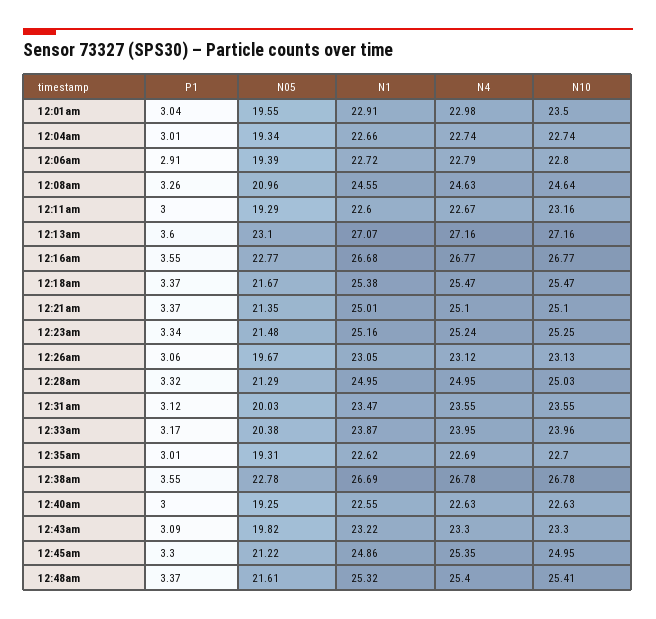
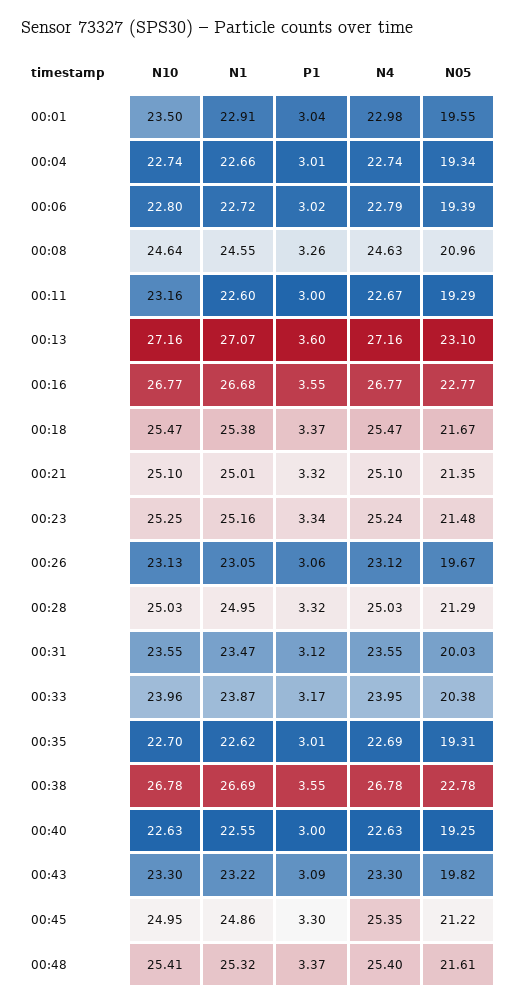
  {
    "P1": {
      "12:01am": 3.04,
      "12:04am": 3.01,
-     "12:06am": 2.91,
+     "12:06am": 3.02,
      "12:08am": 3.26,
      "12:11am": 3,
      "12:13am": 3.6,
      "12:16am": 3.55,
      "12:18am": 3.37,
-     "12:21am": 3.37,
+     "12:21am": 3.32,
      "12:23am": 3.34,
      "12:26am": 3.06,
      "12:28am": 3.32,
      "12:31am": 3.12,
      "12:33am": 3.17,
      "12:35am": 3.01,
      "12:38am": 3.55,
      "12:40am": 3,
      "12:43am": 3.09,
      "12:45am": 3.3,
      "12:48am": 3.37
    },
    "N05": {
      "12:01am": 19.55,
      "12:04am": 19.34,
      "12:06am": 19.39,
      "12:08am": 20.96,
      "12:11am": 19.29,
      "12:13am": 23.1,
      "12:16am": 22.77,
      "12:18am": 21.67,
      "12:21am": 21.35,
      "12:23am": 21.48,
      "12:26am": 19.67,
      "12:28am": 21.29,
      "12:31am": 20.03,
      "12:33am": 20.38,
      "12:35am": 19.31,
      "12:38am": 22.78,
      "12:40am": 19.25,
      "12:43am": 19.82,
      "12:45am": 21.22,
      "12:48am": 21.61
    },
    "N1": {
      "12:01am": 22.91,
      "12:04am": 22.66,
      "12:06am": 22.72,
      "12:08am": 24.55,
      "12:11am": 22.6,
      "12:13am": 27.07,
      "12:16am": 26.68,
      "12:18am": 25.38,
      "12:21am": 25.01,
      "12:23am": 25.16,
      "12:26am": 23.05,
      "12:28am": 24.95,
      "12:31am": 23.47,
      "12:33am": 23.87,
      "12:35am": 22.62,
      "12:38am": 26.69,
      "12:40am": 22.55,
      "12:43am": 23.22,
      "12:45am": 24.86,
      "12:48am": 25.32
    },
    "N4": {
      "12:01am": 22.98,
      "12:04am": 22.74,
      "12:06am": 22.79,
      "12:08am": 24.63,
      "12:11am": 22.67,
      "12:13am": 27.16,
      "12:16am": 26.77,
      "12:18am": 25.47,
      "12:21am": 25.1,
      "12:23am": 25.24,
      "12:26am": 23.12,
-     "12:28am": 24.95,
+     "12:28am": 25.03,
      "12:31am": 23.55,
      "12:33am": 23.95,
      "12:35am": 22.69,
      "12:38am": 26.78,
      "12:40am": 22.63,
      "12:43am": 23.3,
      "12:45am": 25.35,
      "12:48am": 25.4
    },
    "N10": {
      "12:01am": 23.5,
      "12:04am": 22.74,
      "12:06am": 22.8,
      "12:08am": 24.64,
      "12:11am": 23.16,
      "12:13am": 27.16,
      "12:16am": 26.77,
      "12:18am": 25.47,
      "12:21am": 25.1,
      "12:23am": 25.25,
      "12:26am": 23.13,
      "12:28am": 25.03,
      "12:31am": 23.55,
      "12:33am": 23.96,
      "12:35am": 22.7,
      "12:38am": 26.78,
      "12:40am": 22.63,
      "12:43am": 23.3,
      "12:45am": 24.95,
      "12:48am": 25.41
    }
  }

